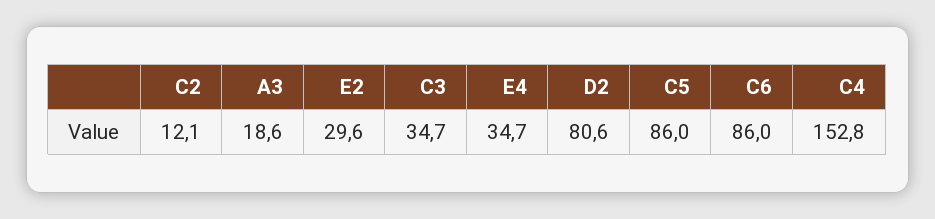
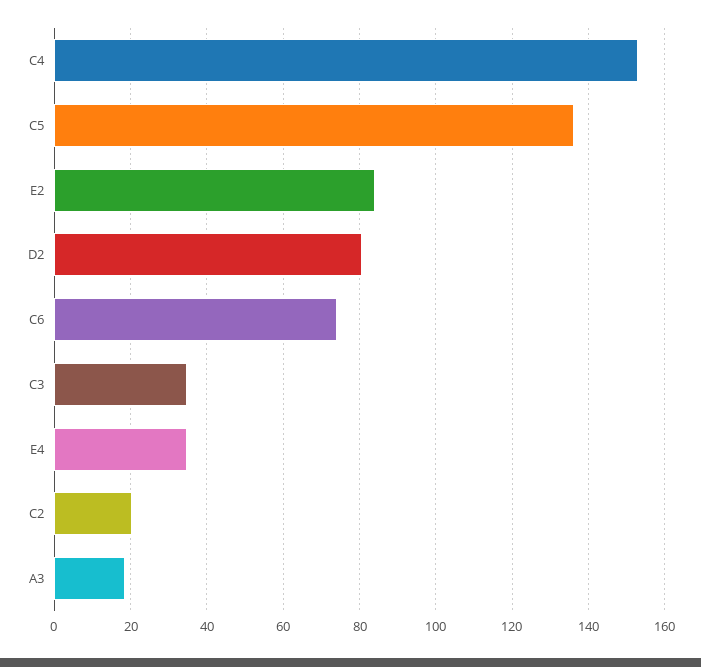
  {
-   "C2": 12.1,
+   "C2": 20,
    "A3": 18.6,
-   "E2": 29.6,
+   "E2": 84,
    "C3": 34.7,
    "E4": 34.7,
    "D2": 80.6,
-   "C5": 86,
+   "C5": 136,
-   "C6": 86,
+   "C6": 74,
    "C4": 152.8
  }

